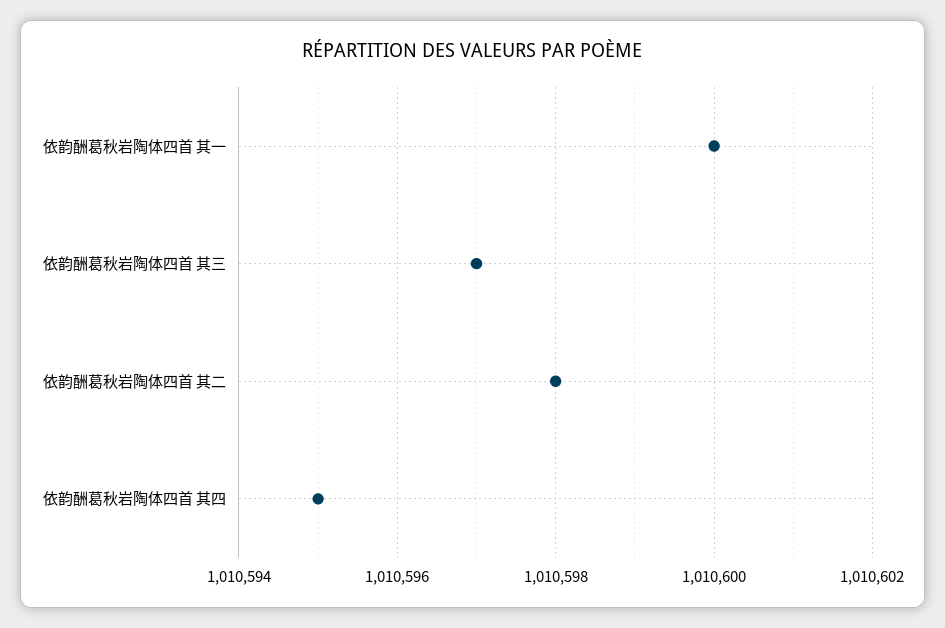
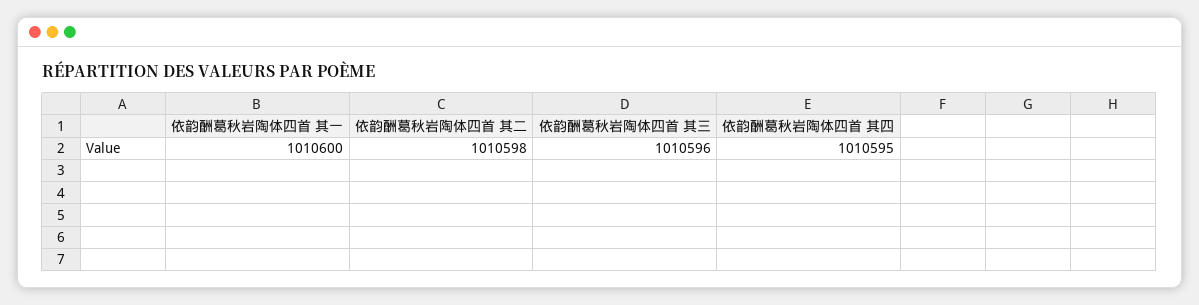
  {
    "依韵酬葛秋岩陶体四首 其一": 1010600,
-   "依韵酬葛秋岩陶体四首 其三": 1010597,
+   "依韵酬葛秋岩陶体四首 其三": 1010596,
    "依韵酬葛秋岩陶体四首 其二": 1010598,
    "依韵酬葛秋岩陶体四首 其四": 1010595
  }

